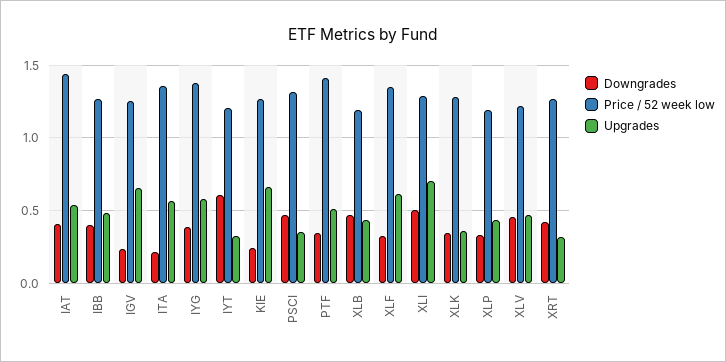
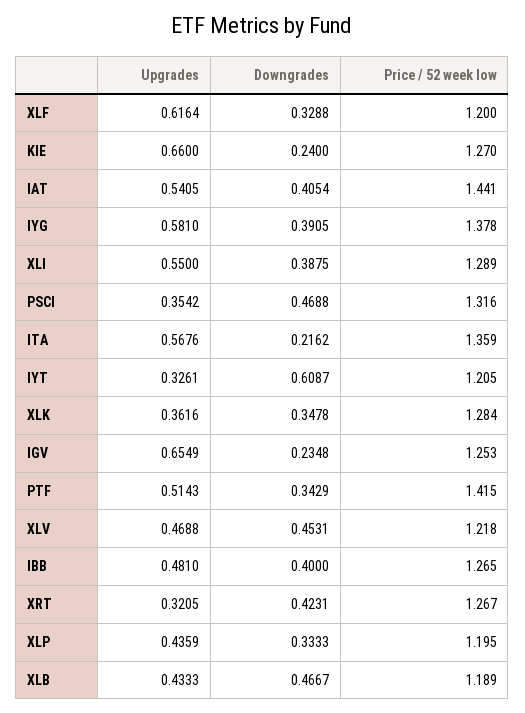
  {
    "Downgrades": {
      "IAT": 0.4054,
      "IBB": 0.4,
      "IGV": 0.2348,
      "ITA": 0.2162,
      "IYG": 0.3905,
      "IYT": 0.6087,
      "KIE": 0.24,
      "PSCI": 0.4688,
      "PTF": 0.3429,
      "XLB": 0.4667,
      "XLF": 0.3288,
-     "XLI": 0.5,
+     "XLI": 0.3875,
      "XLK": 0.3478,
      "XLP": 0.3333,
      "XLV": 0.4531,
      "XRT": 0.4231
    },
    "Price / 52 week low": {
      "IAT": 1.441,
      "IBB": 1.265,
      "IGV": 1.253,
      "ITA": 1.359,
      "IYG": 1.378,
      "IYT": 1.205,
      "KIE": 1.27,
      "PSCI": 1.316,
      "PTF": 1.415,
      "XLB": 1.189,
-     "XLF": 1.35,
+     "XLF": 1.2,
      "XLI": 1.289,
      "XLK": 1.284,
      "XLP": 1.195,
      "XLV": 1.218,
      "XRT": 1.267
    },
    "Upgrades": {
      "IAT": 0.5405,
      "IBB": 0.481,
      "IGV": 0.6549,
      "ITA": 0.5676,
      "IYG": 0.581,
      "IYT": 0.3261,
      "KIE": 0.66,
      "PSCI": 0.3542,
      "PTF": 0.5143,
      "XLB": 0.4333,
      "XLF": 0.6164,
-     "XLI": 0.7,
+     "XLI": 0.55,
      "XLK": 0.3616,
      "XLP": 0.4359,
      "XLV": 0.4688,
      "XRT": 0.3205
    }
  }

